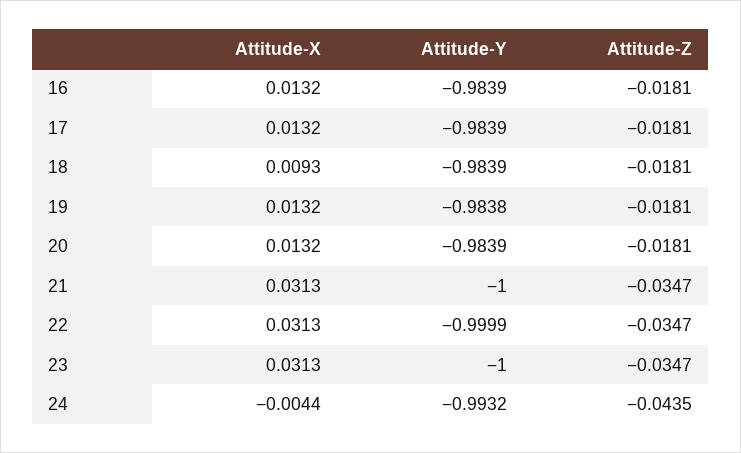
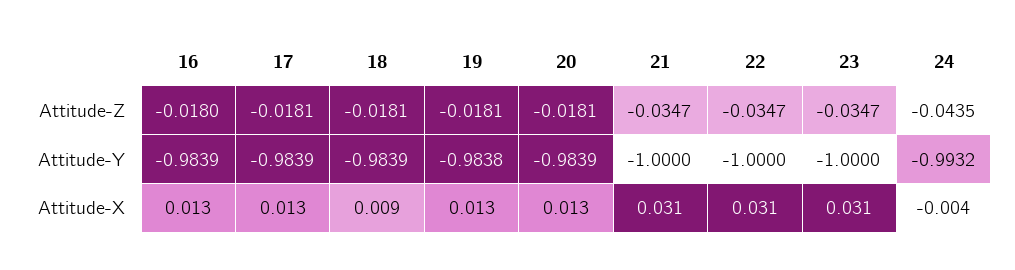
  {
    "Attitude-X": {
      "16": 0.0132,
      "17": 0.0132,
      "18": 0.0093,
      "19": 0.0132,
      "20": 0.0132,
      "21": 0.0313,
      "22": 0.0313,
      "23": 0.0313,
      "24": -0.0044
    },
    "Attitude-Y": {
      "16": -0.9839,
      "17": -0.9839,
      "18": -0.9839,
      "19": -0.9838,
      "20": -0.9839,
      "21": -1,
-     "22": -0.9999,
+     "22": -1,
      "23": -1,
      "24": -0.9932
    },
    "Attitude-Z": {
-     "16": -0.0181,
+     "16": -0.018,
      "17": -0.0181,
      "18": -0.0181,
      "19": -0.0181,
      "20": -0.0181,
      "21": -0.0347,
      "22": -0.0347,
      "23": -0.0347,
      "24": -0.0435
    }
  }

